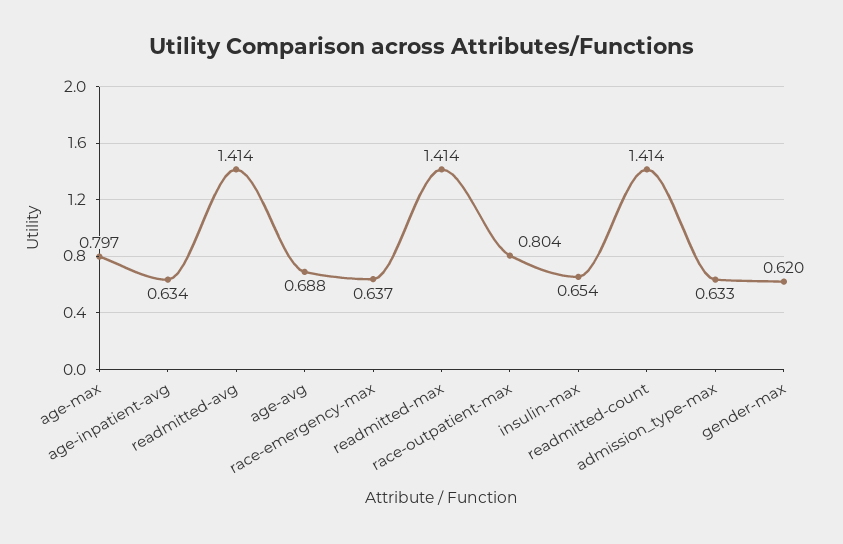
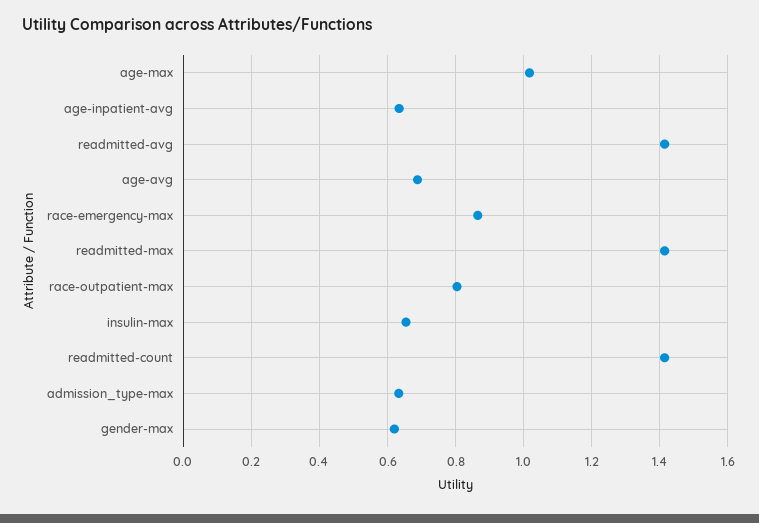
  {
-   "age-max": 0.797,
+   "age-max": 1.02,
    "age-inpatient-avg": 0.634,
    "readmitted-avg": 1.414,
    "age-avg": 0.688,
-   "race-emergency-max": 0.637,
+   "race-emergency-max": 0.86,
    "readmitted-max": 1.414,
    "race-outpatient-max": 0.804,
    "insulin-max": 0.654,
    "readmitted-count": 1.414,
    "admission_type-max": 0.633,
    "gender-max": 0.62
  }

